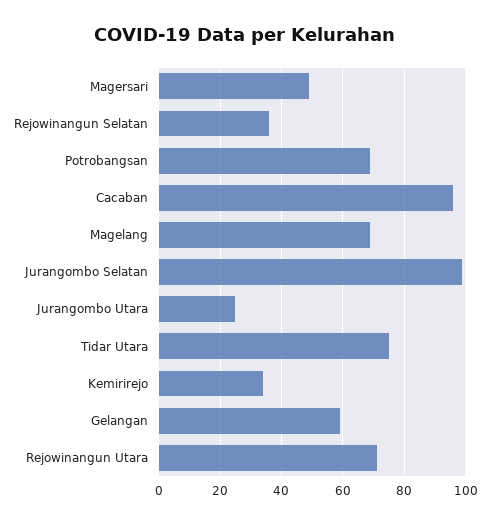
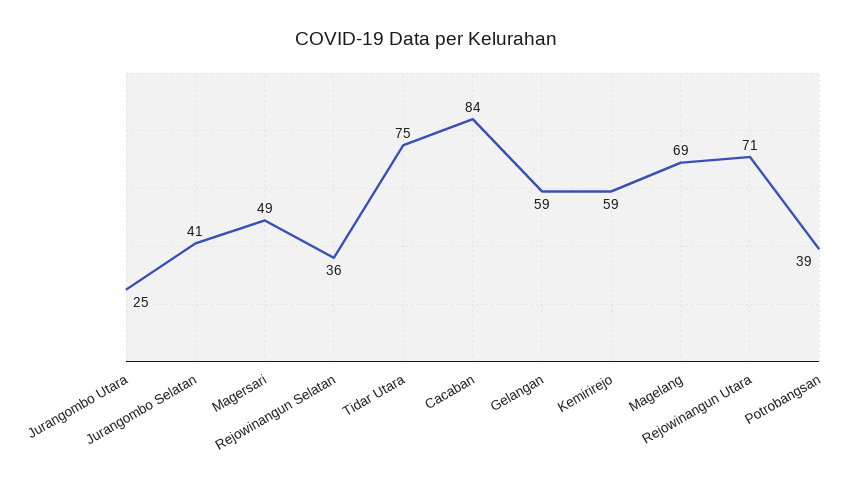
  {
    "Magersari": 49,
    "Rejowinangun Selatan": 36,
-   "Potrobangsan": 70,
+   "Potrobangsan": 39,
-   "Cacaban": 95,
+   "Cacaban": 84,
    "Magelang": 69,
-   "Jurangombo Selatan": 100,
+   "Jurangombo Selatan": 41,
    "Jurangombo Utara": 25,
    "Tidar Utara": 75,
-   "Kemirirejo": 35,
+   "Kemirirejo": 59,
    "Gelangan": 59,
    "Rejowinangun Utara": 71
  }

